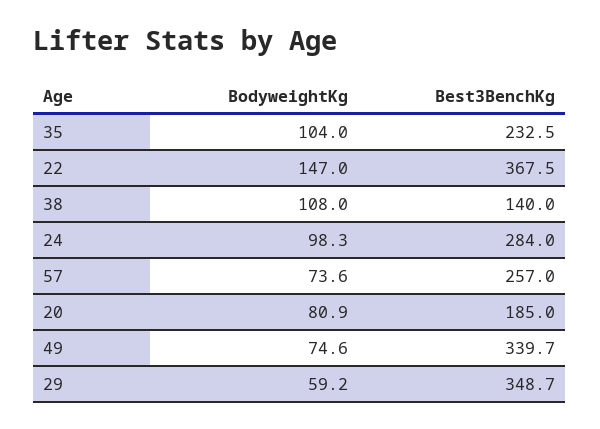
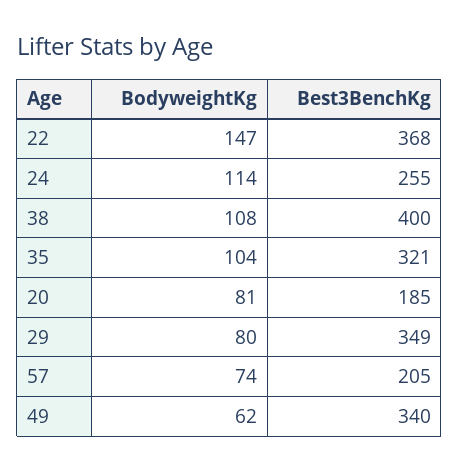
  {
    "BodyweightKg": {
      "35": 104,
      "22": 147,
      "38": 108,
-     "24": 98.3,
+     "24": 114,
      "57": 73.6,
      "20": 80.9,
-     "49": 74.6,
+     "49": 62,
-     "29": 59.2
+     "29": 80
    },
    "Best3BenchKg": {
-     "35": 232.5,
+     "35": 321,
      "22": 367.5,
-     "38": 140,
+     "38": 400,
-     "24": 284,
+     "24": 255,
-     "57": 257,
+     "57": 205,
      "20": 185,
      "49": 339.7,
      "29": 348.7
    }
  }

